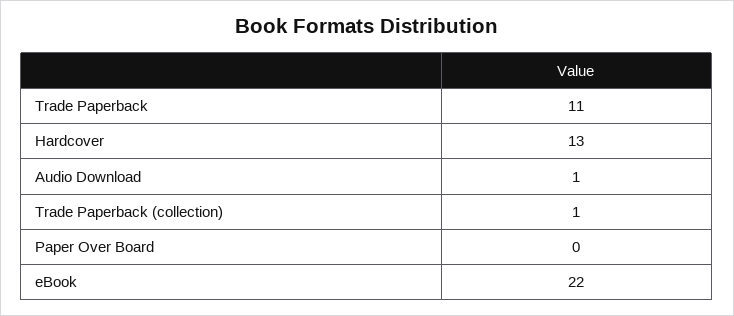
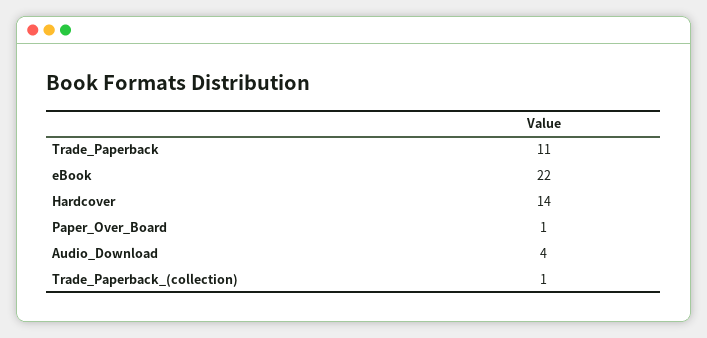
  {
    "Trade Paperback": 11,
-   "Hardcover": 13,
+   "Hardcover": 14,
-   "Audio Download": 1,
+   "Audio Download": 4,
    "Trade Paperback (collection)": 1,
-   "Paper Over Board": 0,
+   "Paper Over Board": 1,
    "eBook": 22
  }

